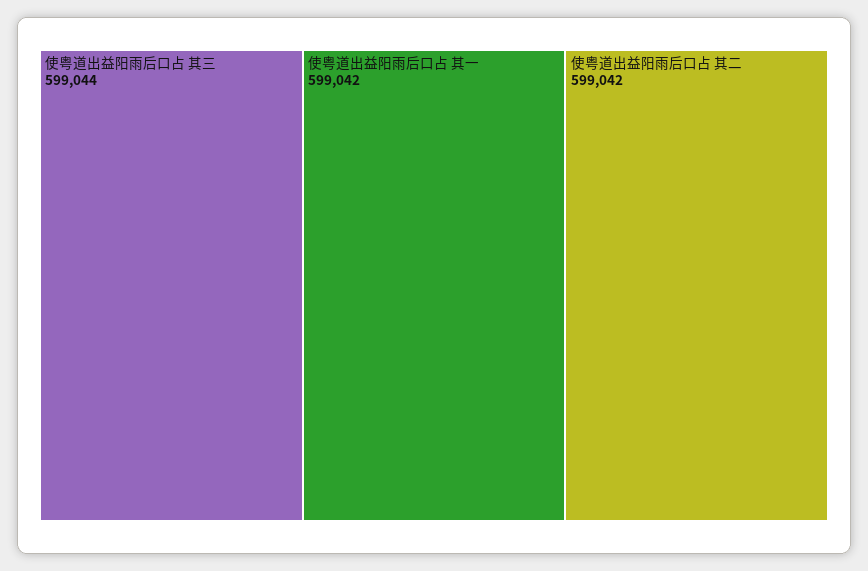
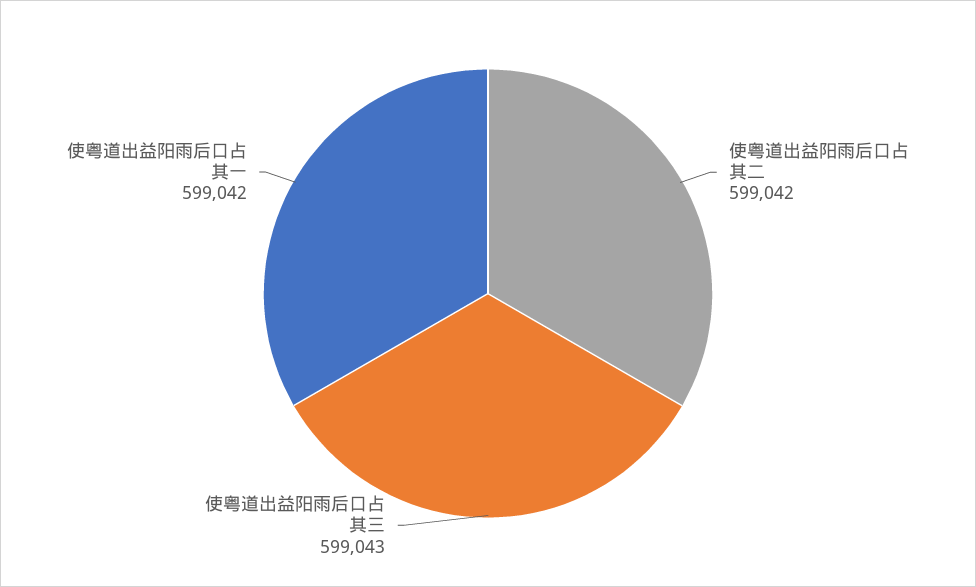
  {
-   "使粤道出益阳雨后口占 其三": 599044,
+   "使粤道出益阳雨后口占 其三": 599043,
    "使粤道出益阳雨后口占 其一": 599042,
    "使粤道出益阳雨后口占 其二": 599042
  }

